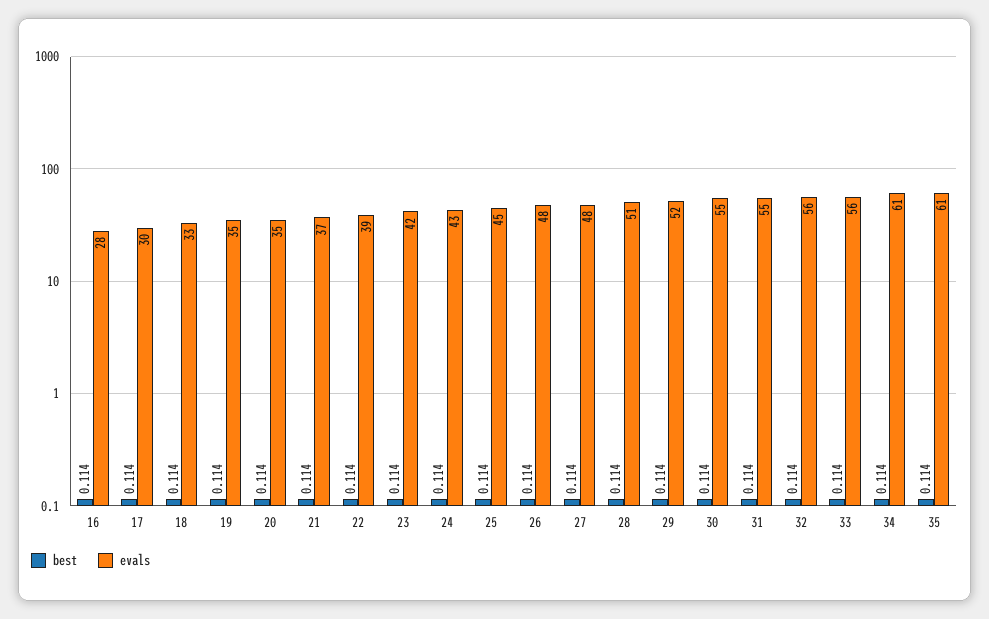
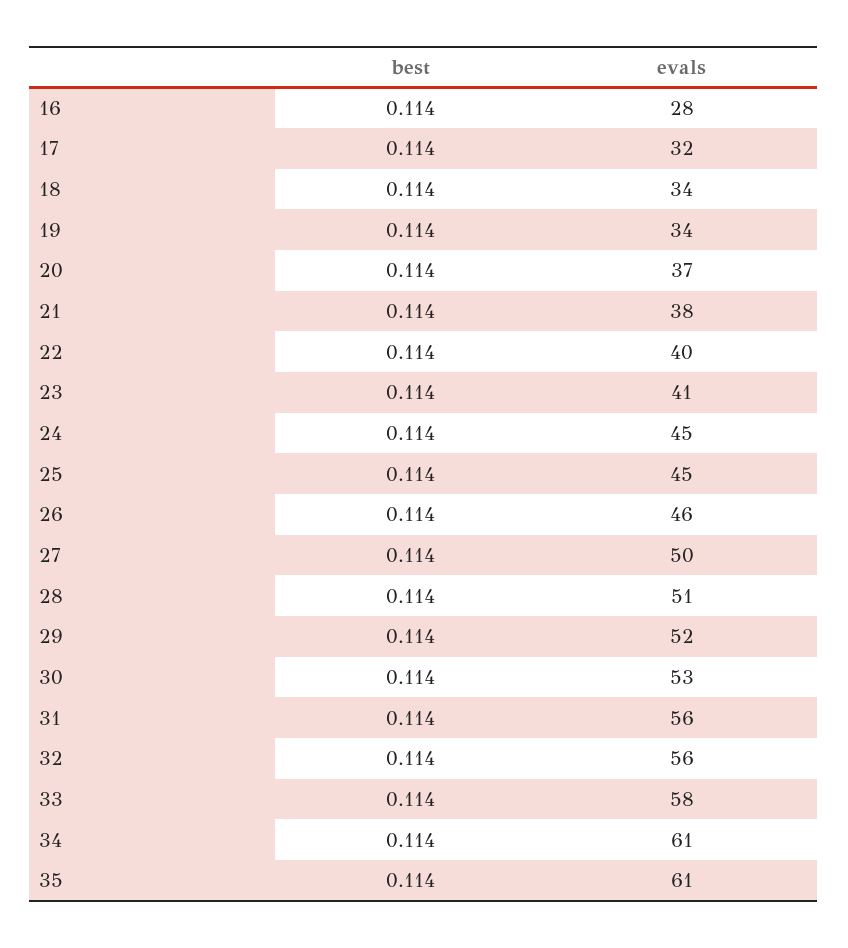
  {
    "best": {
      "16": 0.114,
      "17": 0.114,
      "18": 0.114,
      "19": 0.114,
      "20": 0.114,
      "21": 0.114,
      "22": 0.114,
      "23": 0.114,
      "24": 0.114,
      "25": 0.114,
      "26": 0.114,
      "27": 0.114,
      "28": 0.114,
      "29": 0.114,
      "30": 0.114,
      "31": 0.114,
      "32": 0.114,
      "33": 0.114,
      "34": 0.114,
      "35": 0.114
    },
    "evals": {
      "16": 28,
-     "17": 30,
+     "17": 32,
-     "18": 33,
+     "18": 34,
-     "19": 35,
+     "19": 34,
-     "20": 35,
+     "20": 37,
-     "21": 37,
+     "21": 38,
-     "22": 39,
+     "22": 40,
-     "23": 42,
+     "23": 41,
-     "24": 43,
+     "24": 45,
      "25": 45,
-     "26": 48,
+     "26": 46,
-     "27": 48,
+     "27": 50,
      "28": 51,
      "29": 52,
-     "30": 55,
+     "30": 53,
-     "31": 55,
+     "31": 56,
      "32": 56,
-     "33": 56,
+     "33": 58,
      "34": 61,
      "35": 61
    }
  }

